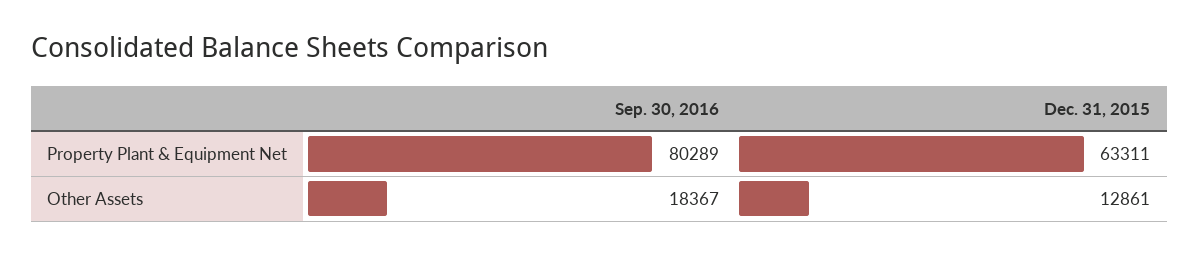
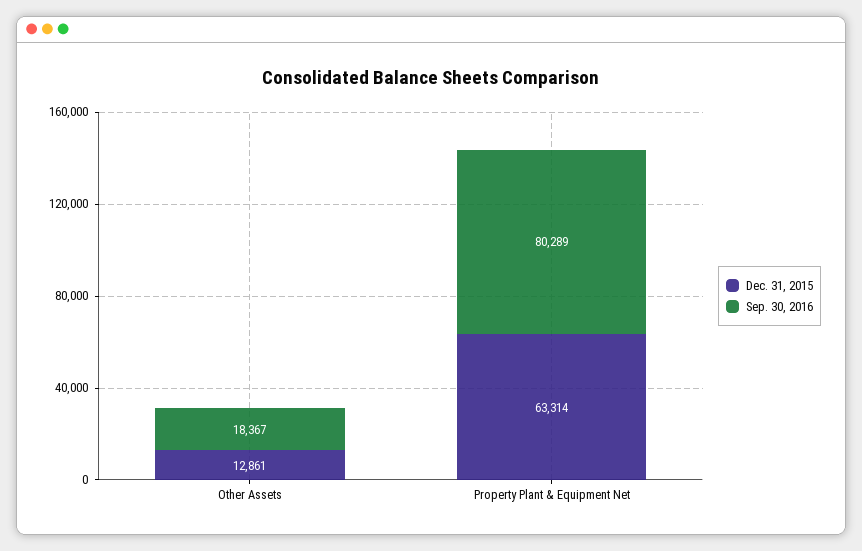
  {
    "Sep. 30, 2016": {
      "Property Plant & Equipment Net": 80289,
      "Other Assets": 18367
    },
    "Dec. 31, 2015": {
-     "Property Plant & Equipment Net": 63311,
+     "Property Plant & Equipment Net": 63314,
      "Other Assets": 12861
    }
  }

